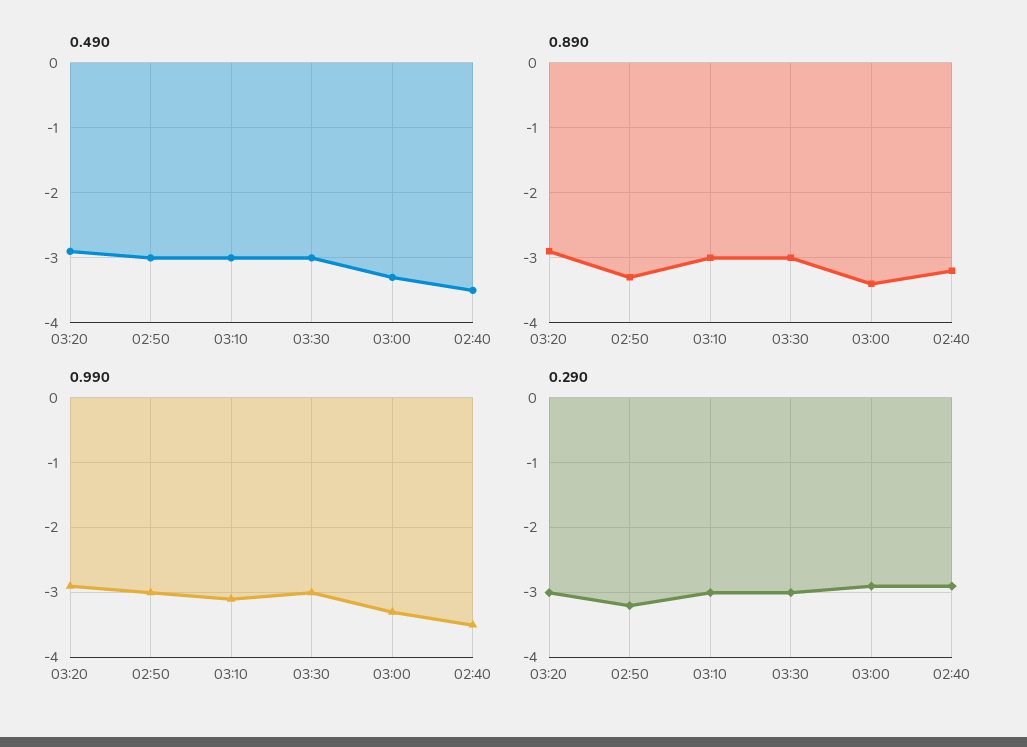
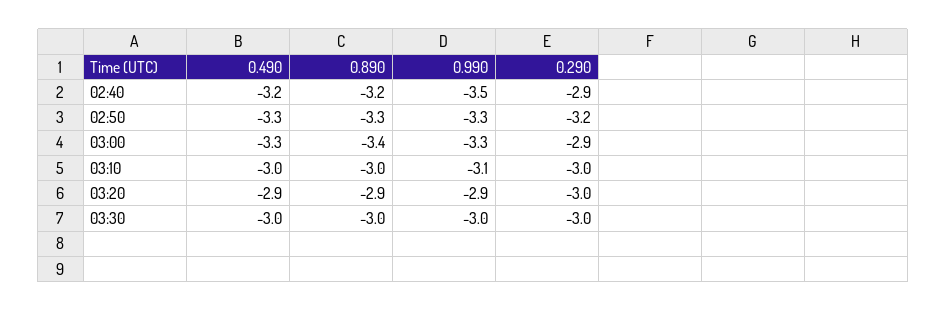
  {
    "0.490": {
      "03:20": -2.9,
-     "02:50": -3,
+     "02:50": -3.3,
      "03:10": -3,
      "03:30": -3,
      "03:00": -3.3,
-     "02:40": -3.5
+     "02:40": -3.2
    },
    "0.890": {
      "03:20": -2.9,
      "02:50": -3.3,
      "03:10": -3,
      "03:30": -3,
      "03:00": -3.4,
      "02:40": -3.2
    },
    "0.990": {
      "03:20": -2.9,
-     "02:50": -3,
+     "02:50": -3.3,
      "03:10": -3.1,
      "03:30": -3,
      "03:00": -3.3,
      "02:40": -3.5
    },
    "0.290": {
      "03:20": -3,
      "02:50": -3.2,
      "03:10": -3,
      "03:30": -3,
      "03:00": -2.9,
      "02:40": -2.9
    }
  }

